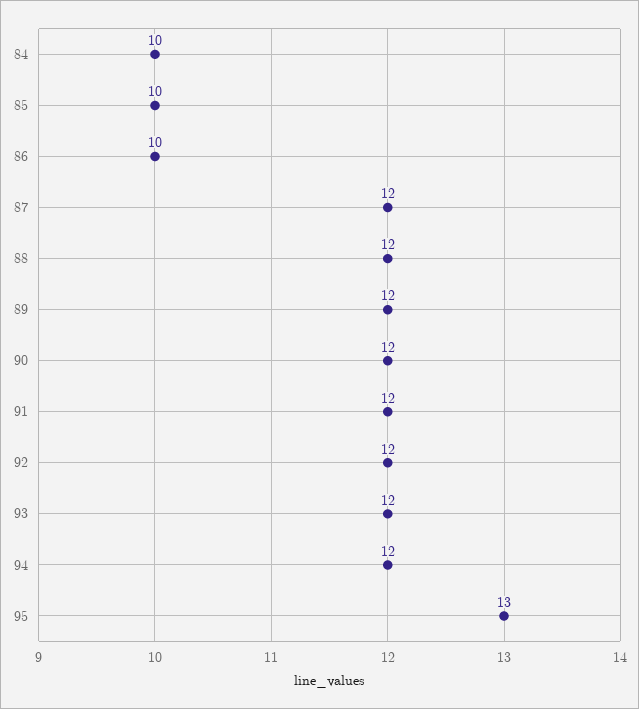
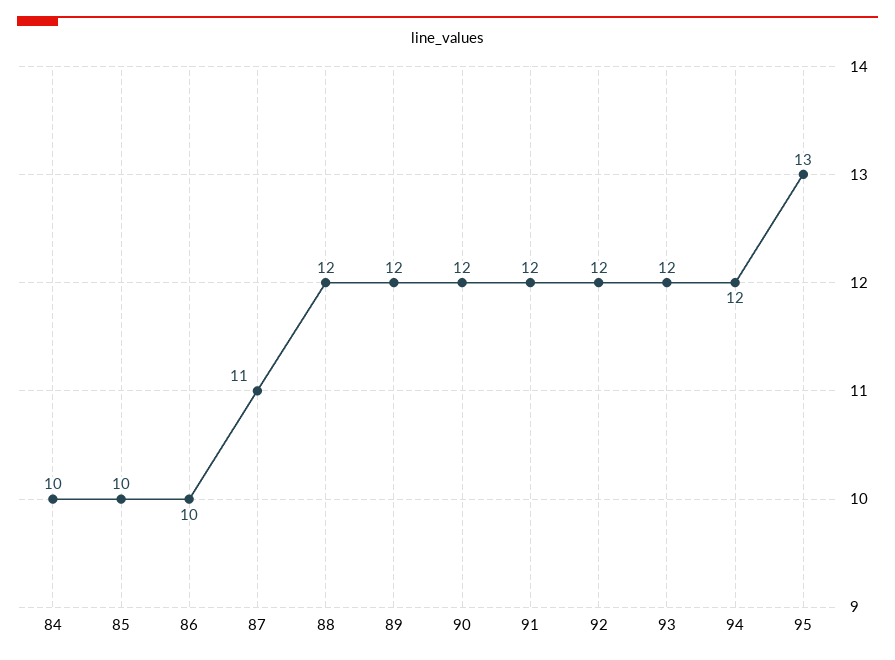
  {
    "84": 10,
    "85": 10,
    "86": 10,
-   "87": 12,
+   "87": 11,
    "88": 12,
    "89": 12,
    "90": 12,
    "91": 12,
    "92": 12,
    "93": 12,
    "94": 12,
    "95": 13
  }

